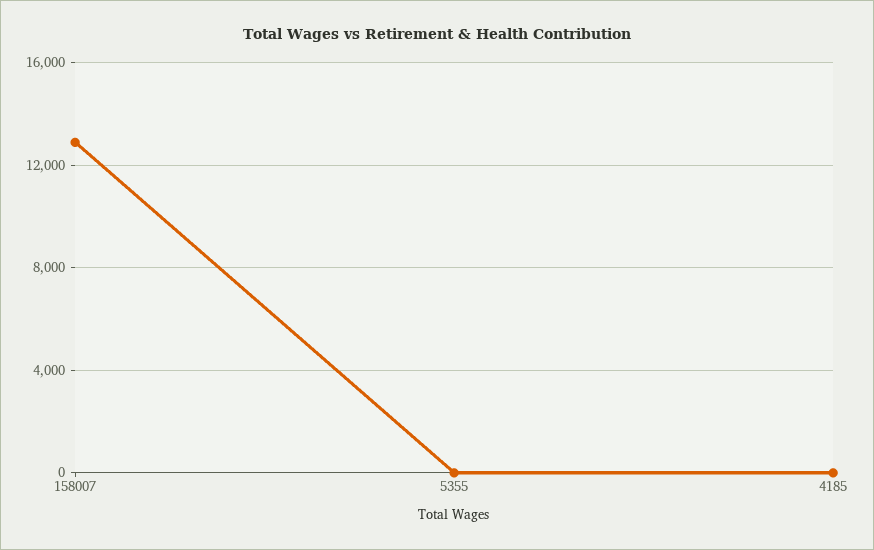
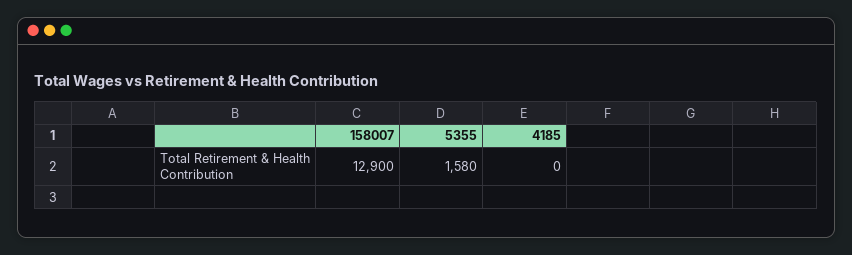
  {
    "158007": 12900,
-   "5355": 0,
+   "5355": 1580,
    "4185": 0
  }

